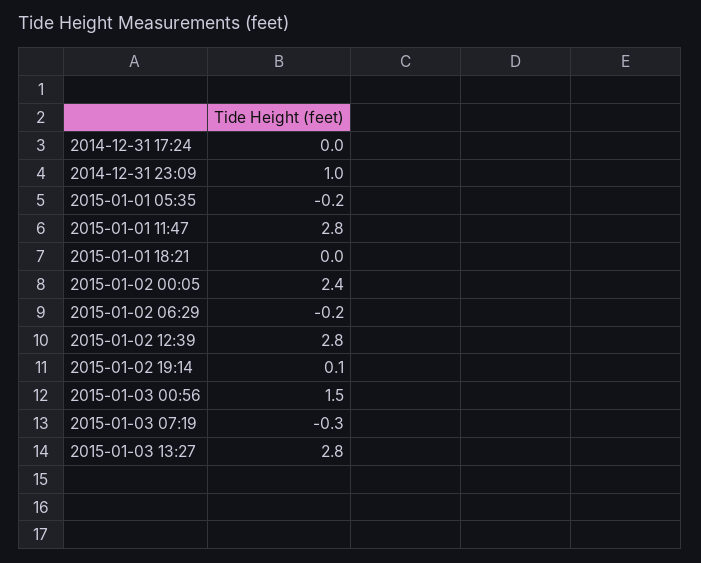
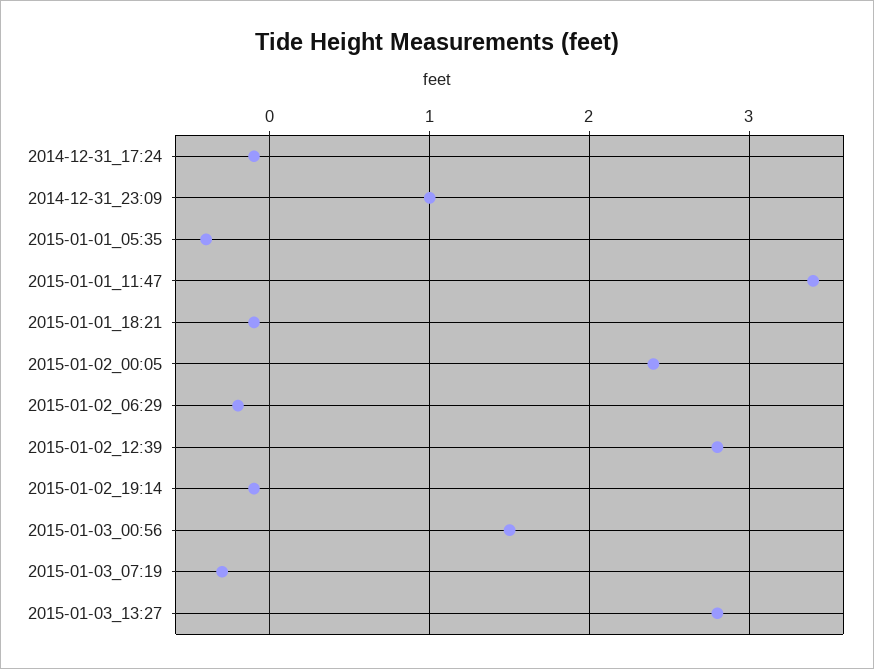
  {
-   "2014-12-31 17:24": 0,
+   "2014-12-31 17:24": -0.1,
    "2014-12-31 23:09": 1,
-   "2015-01-01 05:35": -0.2,
+   "2015-01-01 05:35": -0.4,
-   "2015-01-01 11:47": 2.8,
+   "2015-01-01 11:47": 3.4,
-   "2015-01-01 18:21": 0,
+   "2015-01-01 18:21": -0.1,
    "2015-01-02 00:05": 2.4,
    "2015-01-02 06:29": -0.2,
    "2015-01-02 12:39": 2.8,
-   "2015-01-02 19:14": 0.1,
+   "2015-01-02 19:14": -0.1,
    "2015-01-03 00:56": 1.5,
    "2015-01-03 07:19": -0.3,
    "2015-01-03 13:27": 2.8
  }

